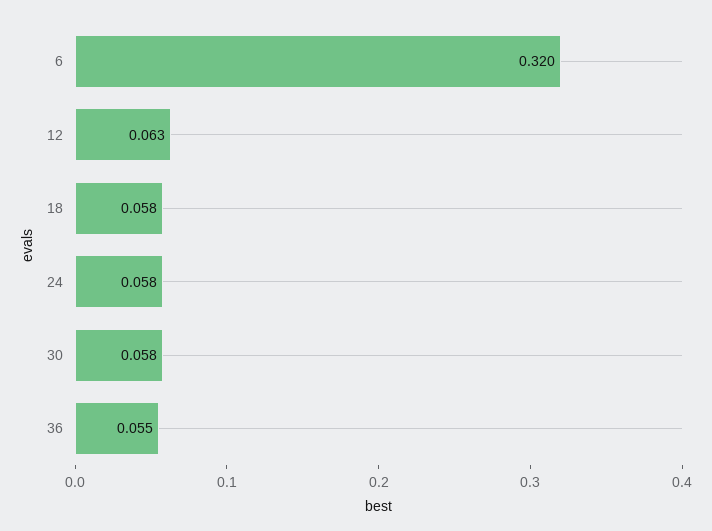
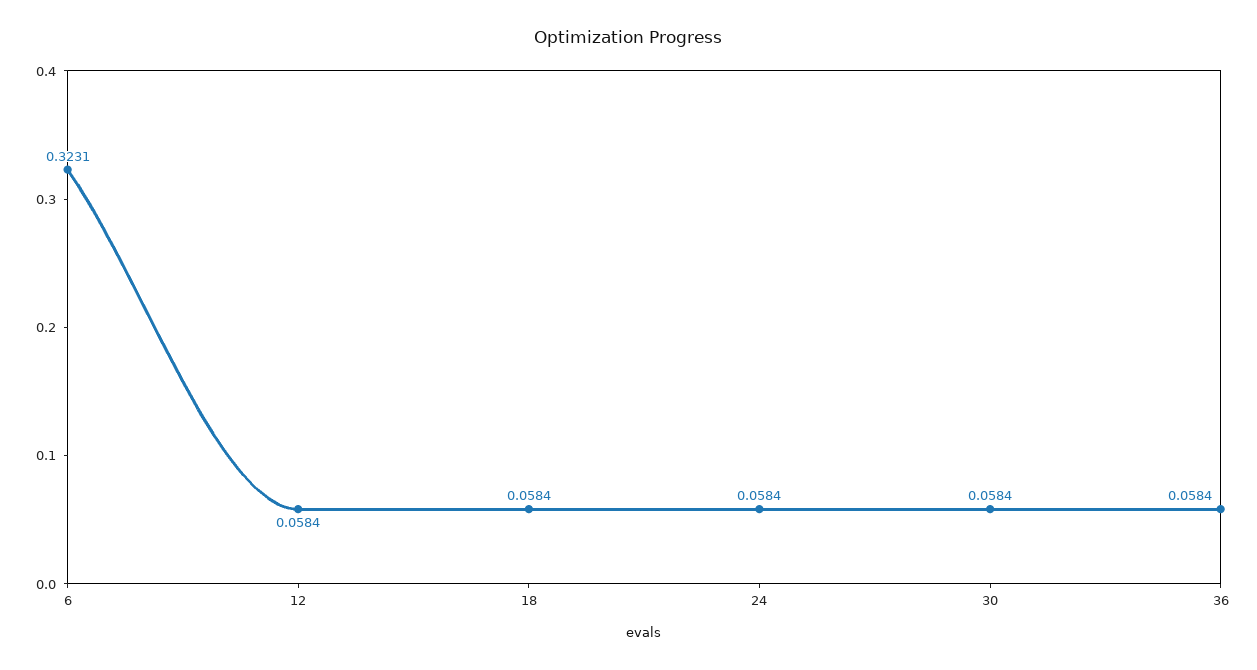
  {
-   "6": 0.32,
+   "6": 0.3231,
-   "12": 0.063,
+   "12": 0.0584,
    "18": 0.0584,
    "24": 0.0584,
    "30": 0.0584,
-   "36": 0.055
+   "36": 0.0584
  }

